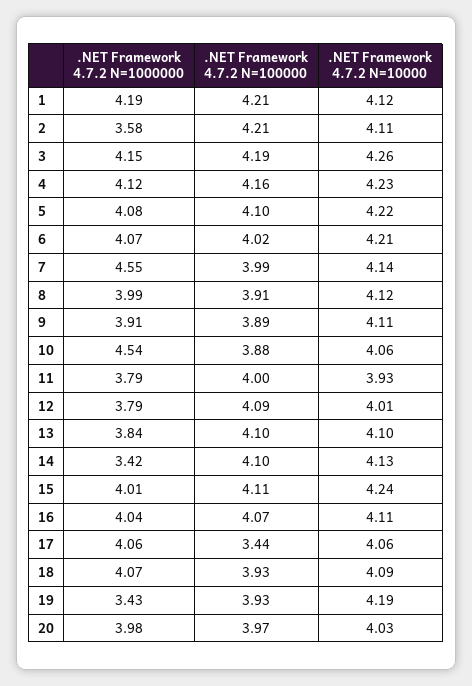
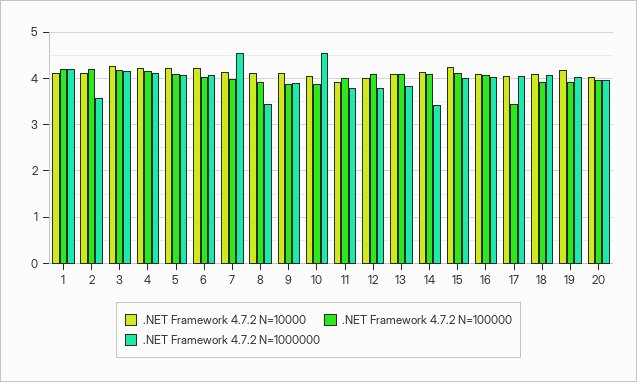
  {
    ".NET Framework 4.7.2 N=1000000": {
      "1": 4.19,
      "2": 3.58,
      "3": 4.15,
      "4": 4.12,
      "5": 4.08,
      "6": 4.07,
      "7": 4.55,
-     "8": 3.99,
+     "8": 3.4,
      "9": 3.91,
      "10": 4.54,
      "11": 3.79,
      "12": 3.79,
      "13": 3.84,
      "14": 3.42,
      "15": 4.01,
      "16": 4.04,
      "17": 4.06,
      "18": 4.07,
-     "19": 3.43,
+     "19": 4,
      "20": 3.98
    },
    ".NET Framework 4.7.2 N=100000": {
      "1": 4.21,
      "2": 4.21,
      "3": 4.19,
      "4": 4.16,
      "5": 4.1,
      "6": 4.02,
      "7": 3.99,
      "8": 3.91,
      "9": 3.89,
      "10": 3.88,
      "11": 4,
      "12": 4.09,
      "13": 4.1,
      "14": 4.1,
      "15": 4.11,
      "16": 4.07,
      "17": 3.44,
      "18": 3.93,
      "19": 3.93,
      "20": 3.97
    },
    ".NET Framework 4.7.2 N=10000": {
      "1": 4.12,
      "2": 4.11,
      "3": 4.26,
      "4": 4.23,
      "5": 4.22,
      "6": 4.21,
      "7": 4.14,
      "8": 4.12,
      "9": 4.11,
      "10": 4.06,
      "11": 3.93,
      "12": 4.01,
      "13": 4.1,
      "14": 4.13,
      "15": 4.24,
      "16": 4.11,
      "17": 4.06,
      "18": 4.09,
      "19": 4.19,
      "20": 4.03
    }
  }

